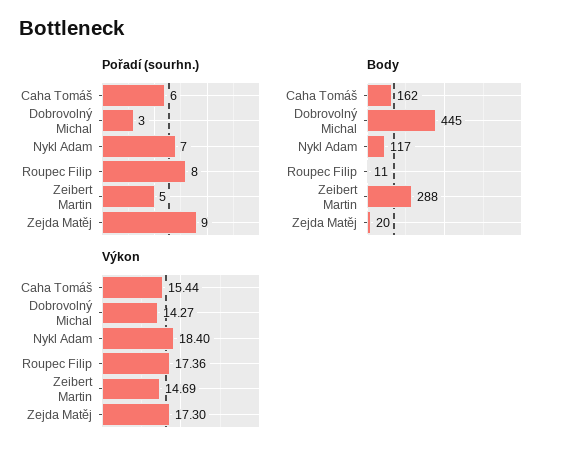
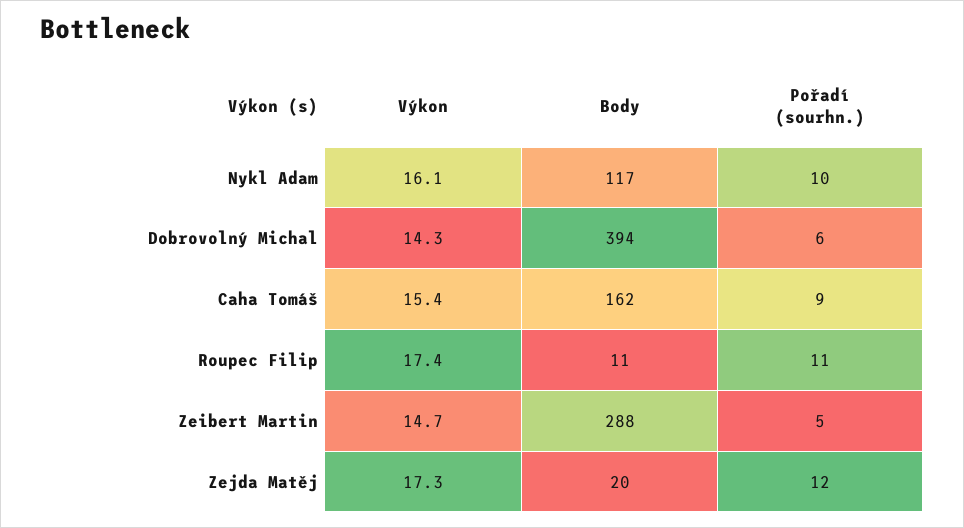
  {
    "Pořadí (sourhn.)": {
-     "Caha Tomáš": 6,
+     "Caha Tomáš": 9,
-     "Dobrovolný Michal": 3,
+     "Dobrovolný Michal": 6,
-     "Nykl Adam": 7,
+     "Nykl Adam": 10,
-     "Roupec Filip": 8,
+     "Roupec Filip": 11,
      "Zeibert Martin": 5,
-     "Zejda Matěj": 9
+     "Zejda Matěj": 12
    },
    "Body": {
      "Caha Tomáš": 162,
-     "Dobrovolný Michal": 445,
+     "Dobrovolný Michal": 394,
      "Nykl Adam": 117,
      "Roupec Filip": 11,
      "Zeibert Martin": 288,
      "Zejda Matěj": 20
    },
    "Výkon": {
      "Caha Tomáš": 15.44,
      "Dobrovolný Michal": 14.27,
-     "Nykl Adam": 18.4,
+     "Nykl Adam": 16.1,
      "Roupec Filip": 17.36,
      "Zeibert Martin": 14.69,
      "Zejda Matěj": 17.3
    }
  }

